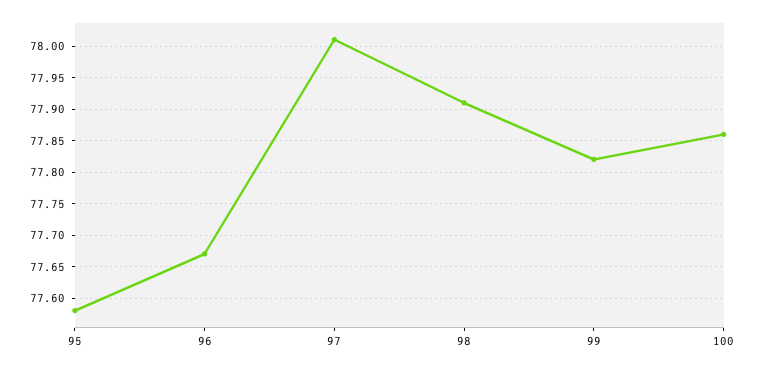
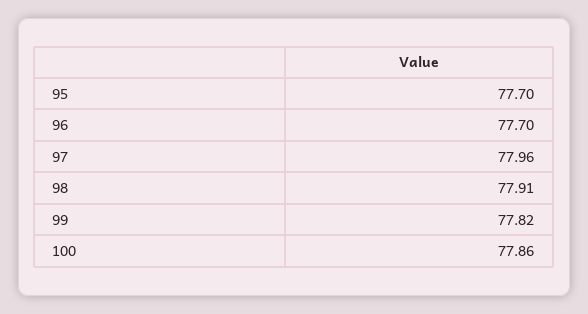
  {
-   "95": 77.58,
+   "95": 77.7,
-   "96": 77.67,
+   "96": 77.7,
-   "97": 78.01,
+   "97": 77.96,
    "98": 77.91,
    "99": 77.82,
    "100": 77.86
  }

